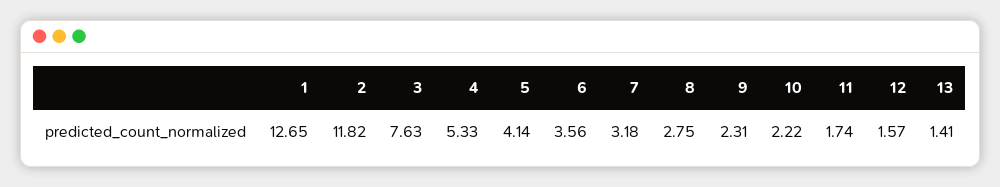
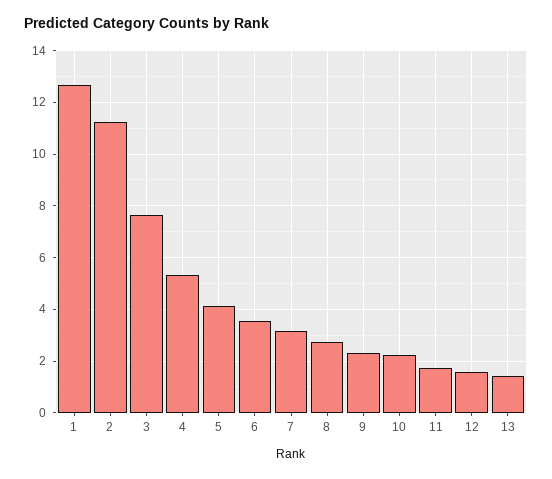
  {
    "1": 12.65,
-   "2": 11.82,
+   "2": 11.25,
    "3": 7.63,
    "4": 5.33,
    "5": 4.14,
    "6": 3.56,
    "7": 3.18,
    "8": 2.75,
    "9": 2.31,
    "10": 2.22,
    "11": 1.74,
    "12": 1.57,
    "13": 1.41
  }

